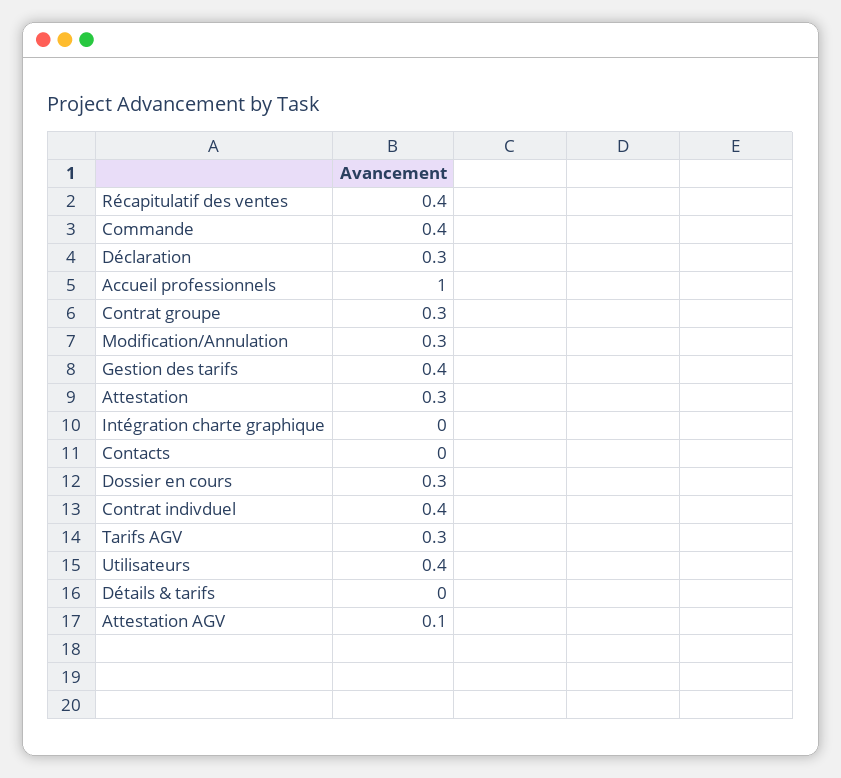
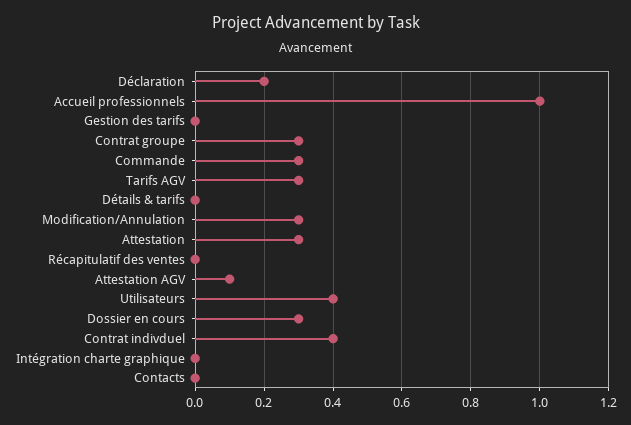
  {
-   "Récapitulatif des ventes": 0.4,
+   "Récapitulatif des ventes": 0,
-   "Commande": 0.4,
+   "Commande": 0.3,
-   "Déclaration": 0.3,
+   "Déclaration": 0.2,
    "Accueil professionnels": 1,
    "Contrat groupe": 0.3,
    "Modification/Annulation": 0.3,
-   "Gestion des tarifs": 0.4,
+   "Gestion des tarifs": 0,
    "Attestation": 0.3,
    "Intégration charte graphique": 0,
    "Contacts": 0,
    "Dossier en cours": 0.3,
    "Contrat indivduel": 0.4,
    "Tarifs AGV": 0.3,
    "Utilisateurs": 0.4,
    "Détails & tarifs": 0,
    "Attestation AGV": 0.1
  }

